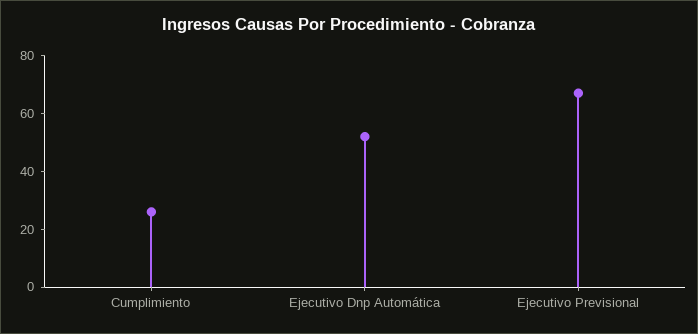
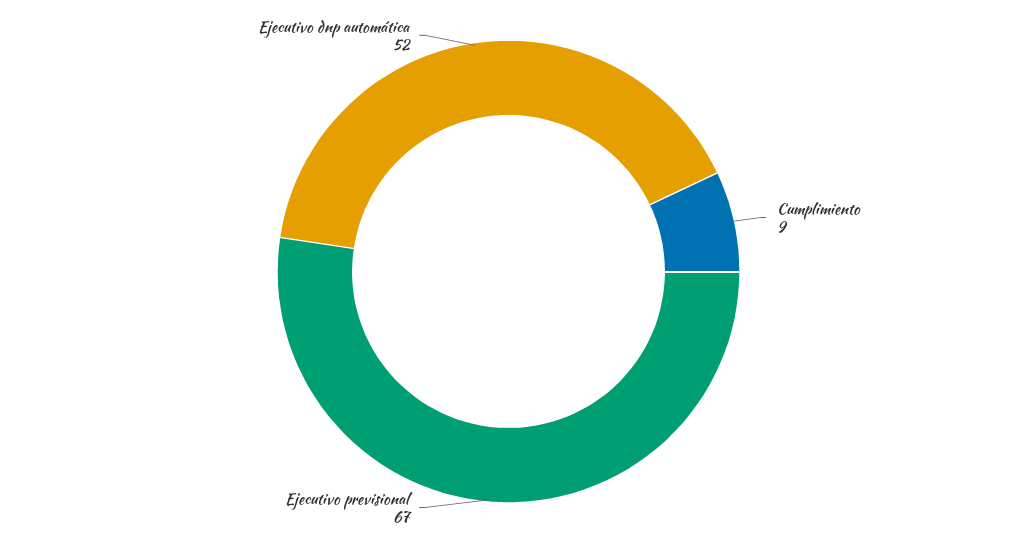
  {
-   "Cumplimiento": 25,
+   "Cumplimiento": 9,
    "Ejecutivo Dnp Automática": 52,
    "Ejecutivo Previsional": 67
  }

